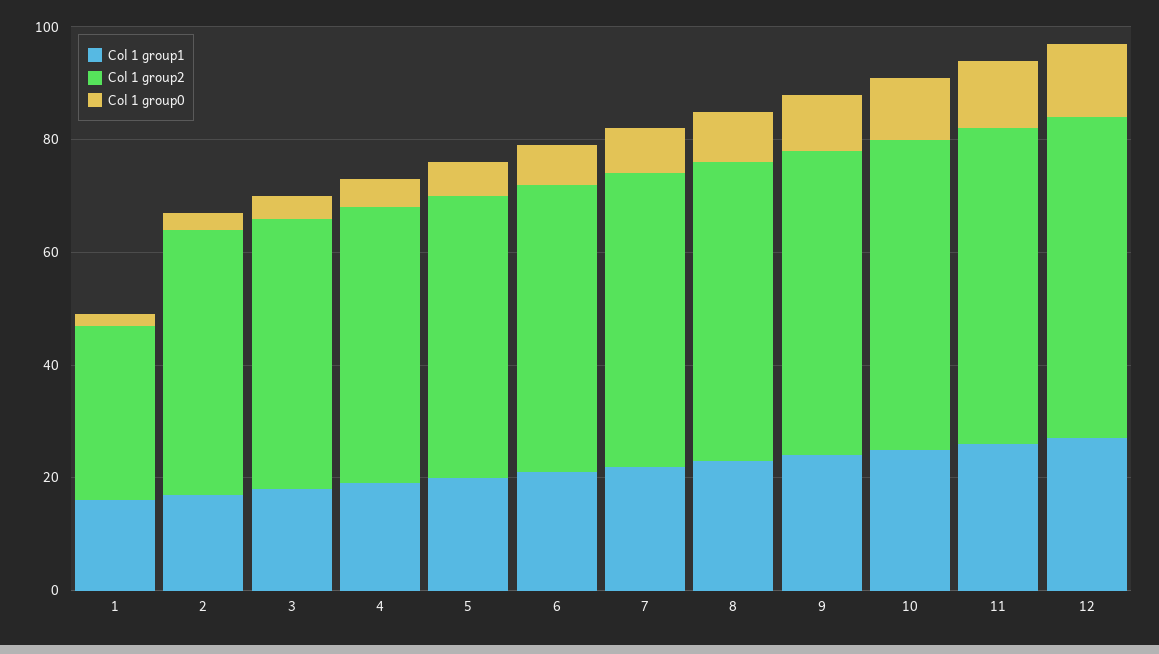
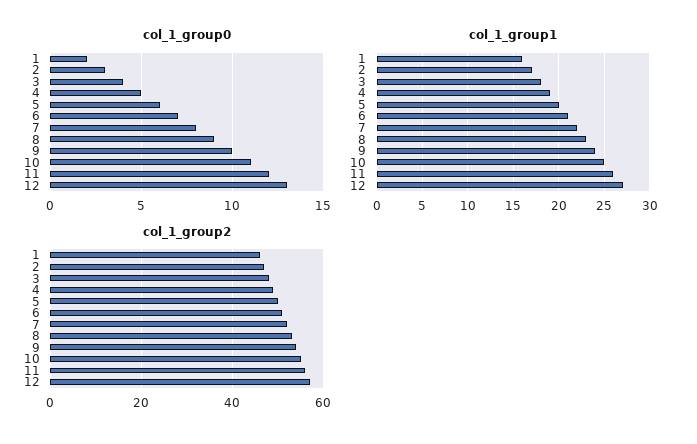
  {
    "Col 1 group1": {
      "1": 16,
      "2": 17,
      "3": 18,
      "4": 19,
      "5": 20,
      "6": 21,
      "7": 22,
      "8": 23,
      "9": 24,
      "10": 25,
      "11": 26,
      "12": 27
    },
    "Col 1 group2": {
-     "1": 30,
+     "1": 45,
      "2": 45,
      "3": 50,
      "4": 50,
      "5": 50,
      "6": 50,
      "7": 50,
      "8": 55,
      "9": 55,
      "10": 55,
      "11": 55,
      "12": 55
    },
    "Col 1 group0": {
      "1": 2,
      "2": 3,
      "3": 4,
      "4": 5,
      "5": 6,
      "6": 7,
      "7": 8,
      "8": 9,
      "9": 10,
      "10": 11,
      "11": 12,
      "12": 13
    }
  }

